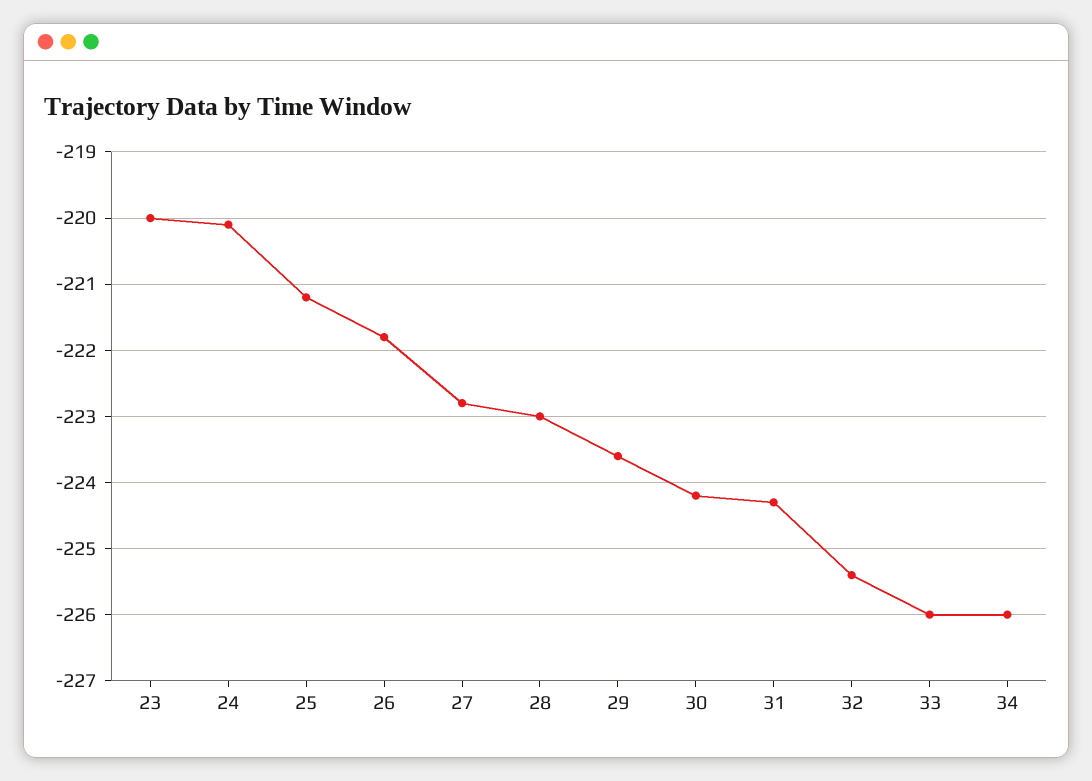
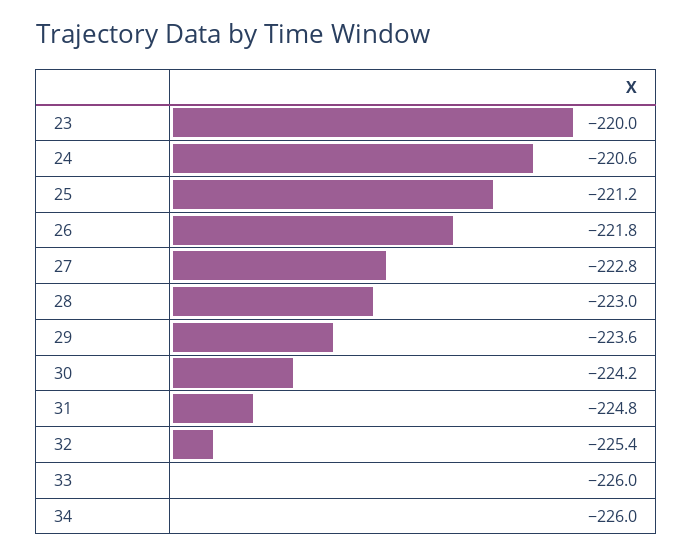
  {
    "23": -220,
-   "24": -220.1,
+   "24": -220.6,
    "25": -221.2,
    "26": -221.8,
    "27": -222.8,
    "28": -223,
    "29": -223.6,
    "30": -224.2,
-   "31": -224.3,
+   "31": -224.8,
    "32": -225.4,
    "33": -226,
    "34": -226
  }

